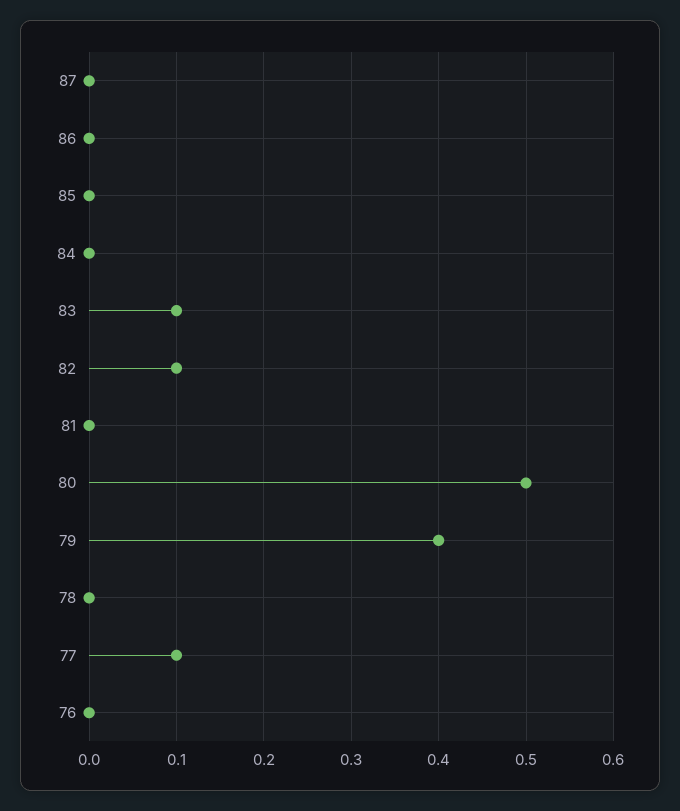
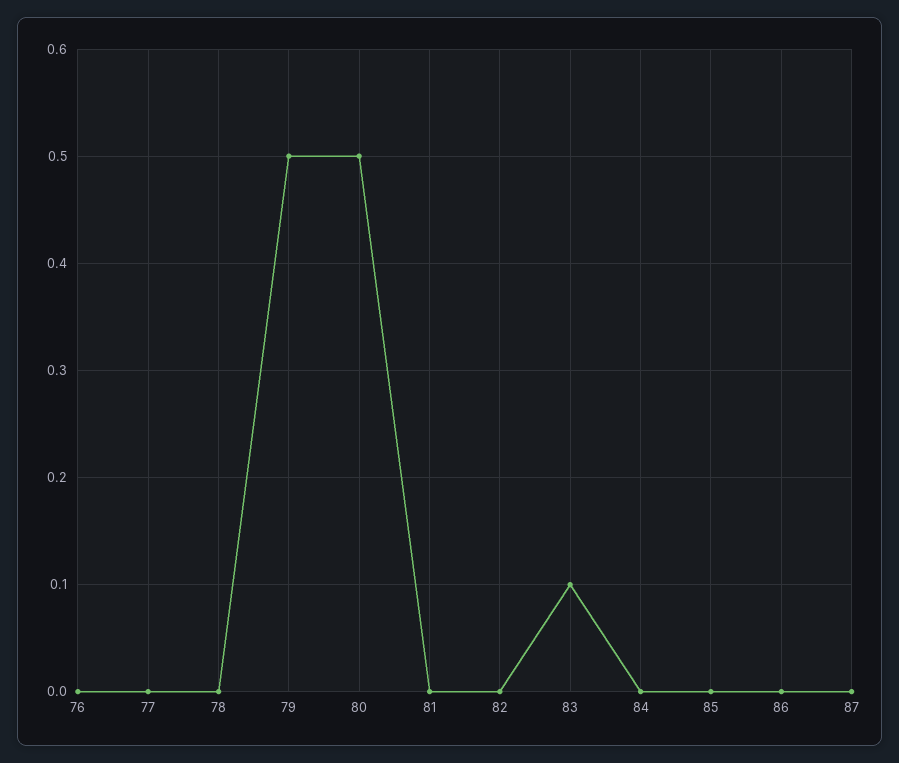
  {
    "87": 0,
    "86": 0,
    "85": 0,
    "84": 0,
    "83": 0.1,
-   "82": 0.1,
+   "82": 0,
    "81": 0,
    "80": 0.5,
-   "79": 0.4,
+   "79": 0.5,
    "78": 0,
-   "77": 0.1,
+   "77": 0,
    "76": 0
  }

